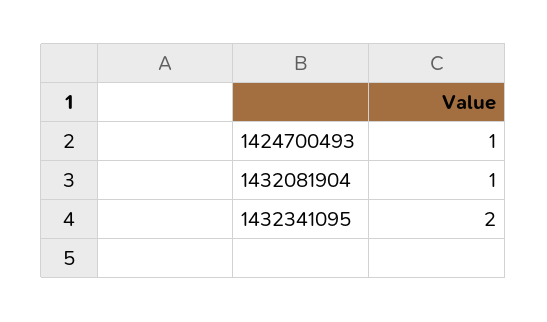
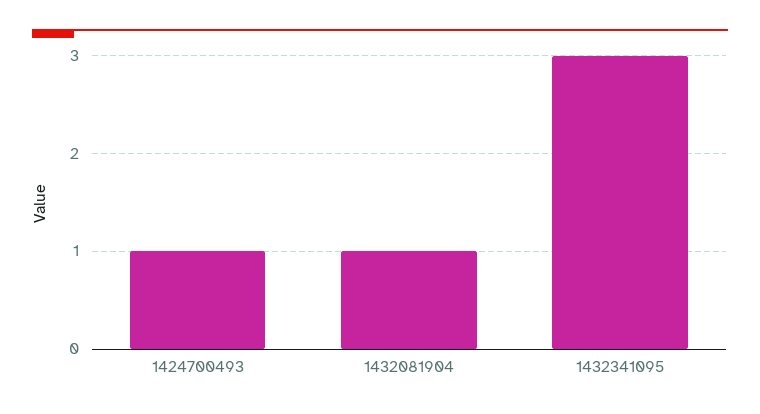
  {
    "1424700493": 1,
    "1432081904": 1,
-   "1432341095": 2
+   "1432341095": 3
  }

